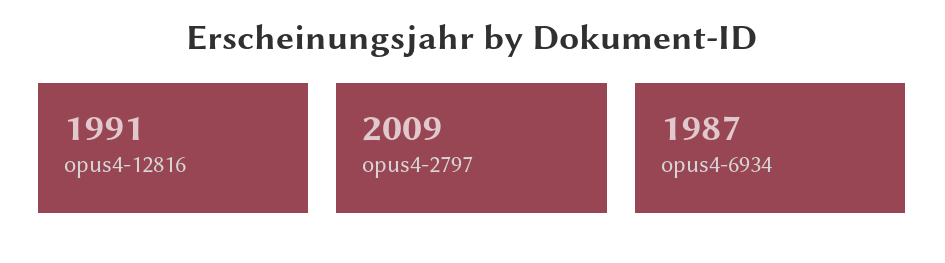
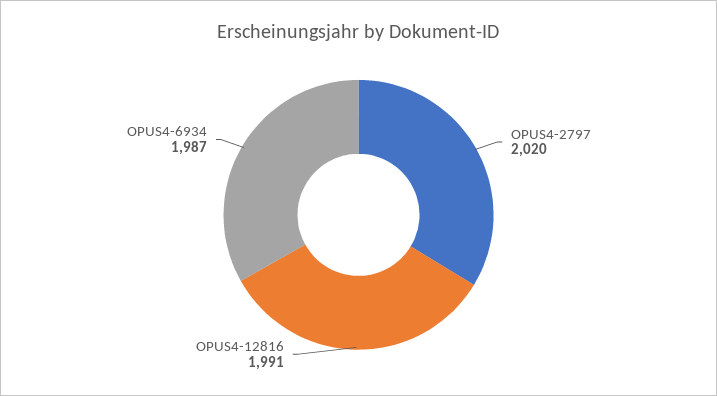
  {
    "opus4-12816": 1991,
-   "opus4-2797": 2009,
+   "opus4-2797": 2020,
    "opus4-6934": 1987
  }

